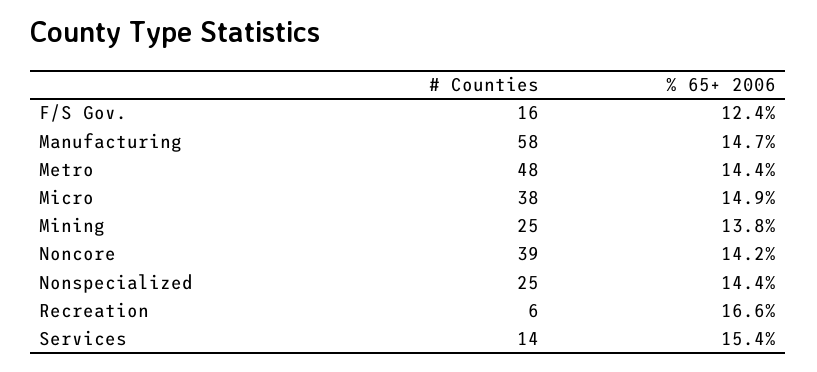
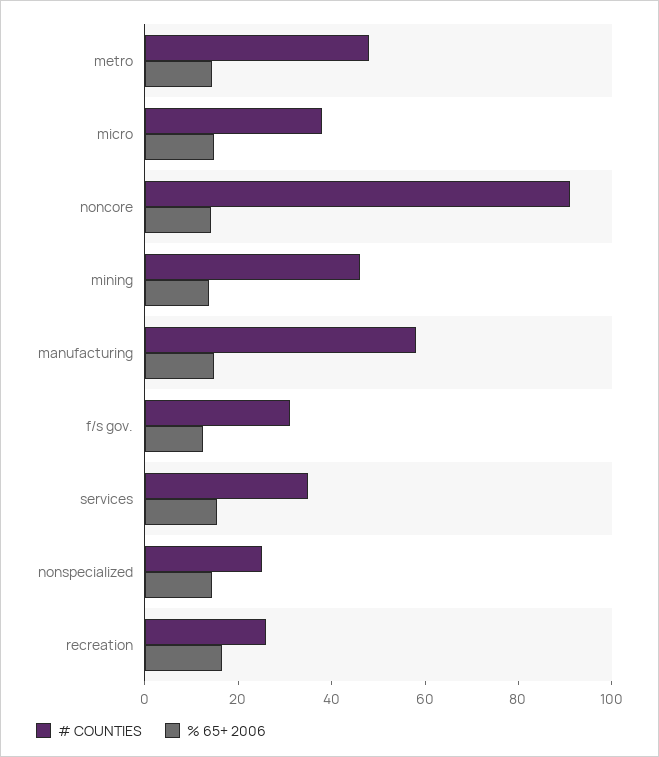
  {
    "# Counties": {
-     "F/S Gov.": 16,
+     "F/S Gov.": 30,
      "Manufacturing": 58,
      "Metro": 48,
      "Micro": 38,
-     "Mining": 25,
+     "Mining": 45,
-     "Noncore": 39,
+     "Noncore": 90,
      "Nonspecialized": 25,
-     "Recreation": 6,
+     "Recreation": 25,
-     "Services": 14
+     "Services": 35
    },
    "% 65+ 2006": {
      "F/S Gov.": 12.4,
      "Manufacturing": 14.7,
      "Metro": 14.4,
      "Micro": 14.9,
      "Mining": 13.8,
      "Noncore": 14.2,
      "Nonspecialized": 14.4,
      "Recreation": 16.6,
      "Services": 15.4
    }
  }

